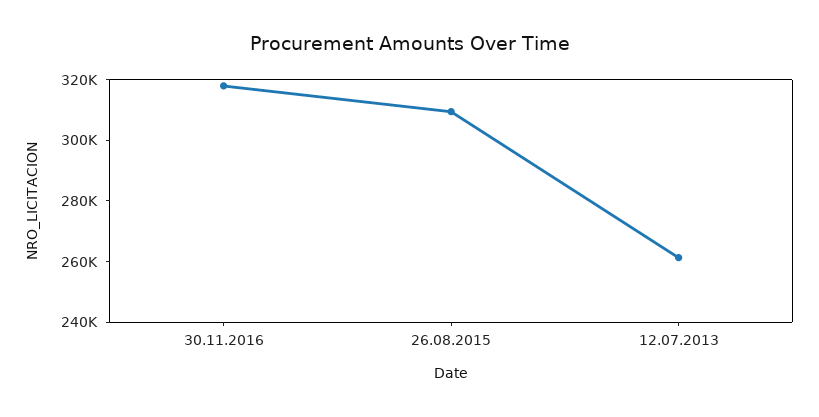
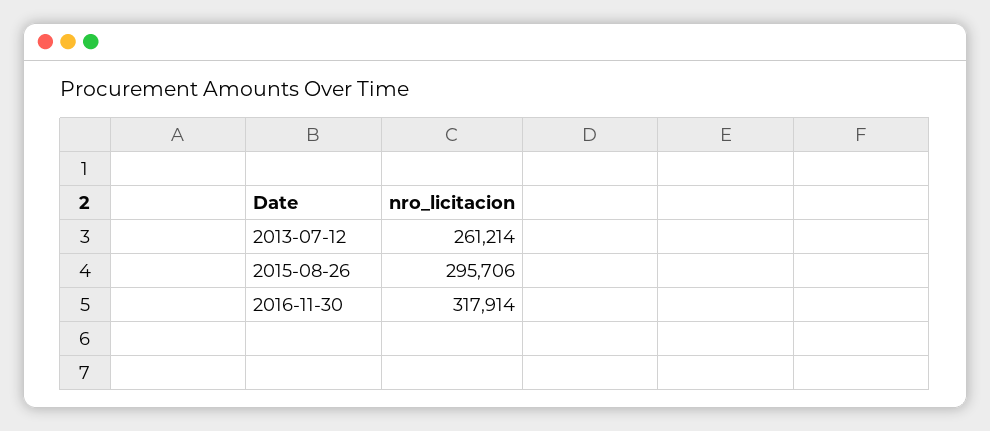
  {
    "30.11.2016": 317914,
-   "26.08.2015": 310000,
+   "26.08.2015": 295706,
    "12.07.2013": 261214
  }

